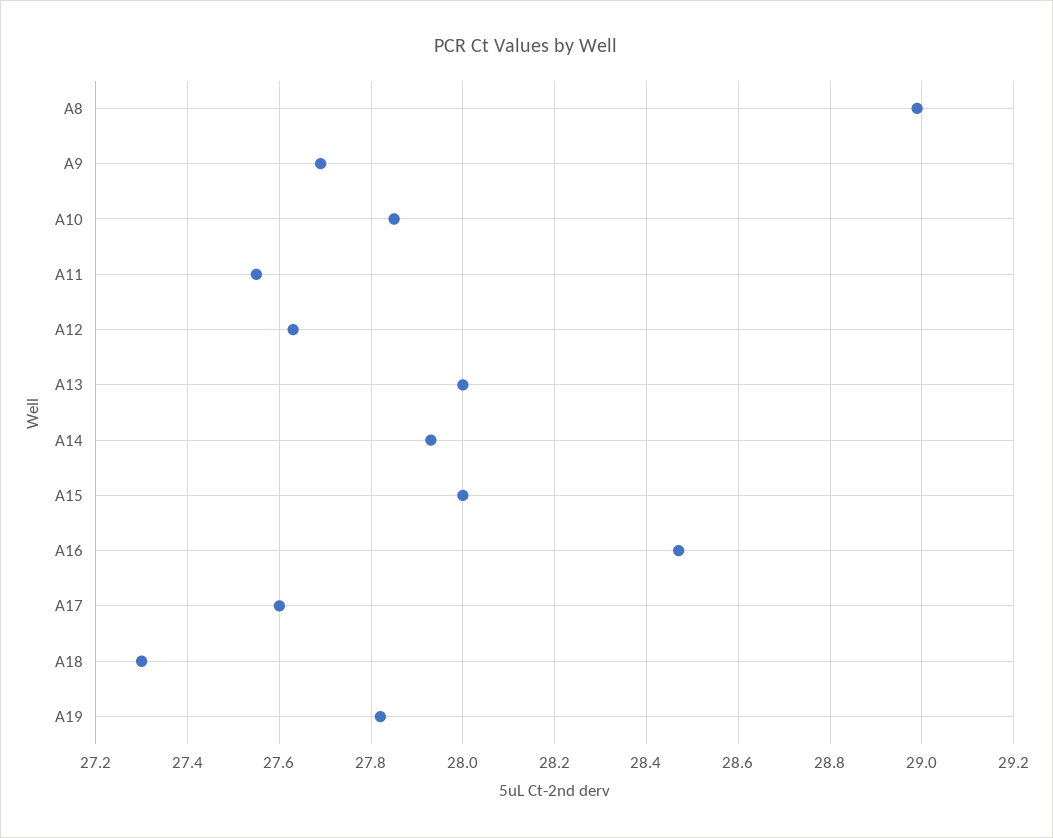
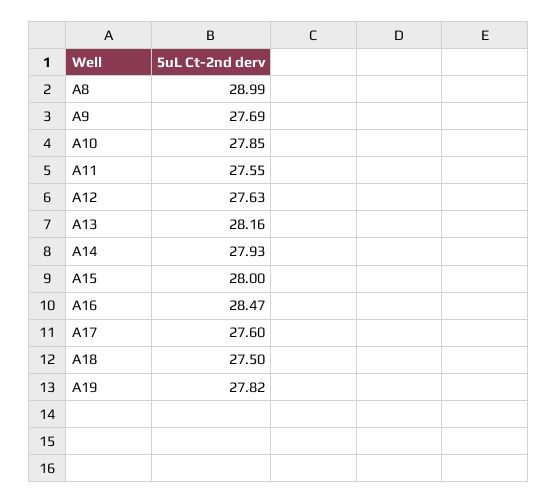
  {
    "A8": 28.99,
    "A9": 27.69,
    "A10": 27.85,
    "A11": 27.55,
    "A12": 27.63,
-   "A13": 28,
+   "A13": 28.16,
    "A14": 27.93,
    "A15": 28,
    "A16": 28.47,
    "A17": 27.6,
-   "A18": 27.3,
+   "A18": 27.5,
    "A19": 27.82
  }

